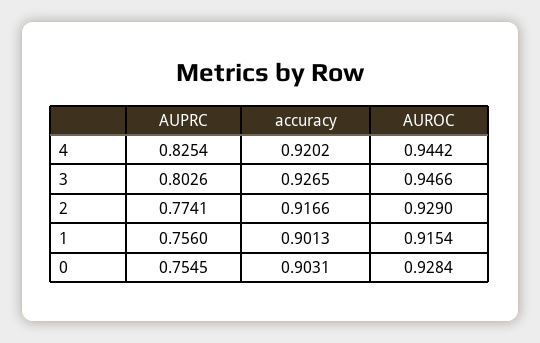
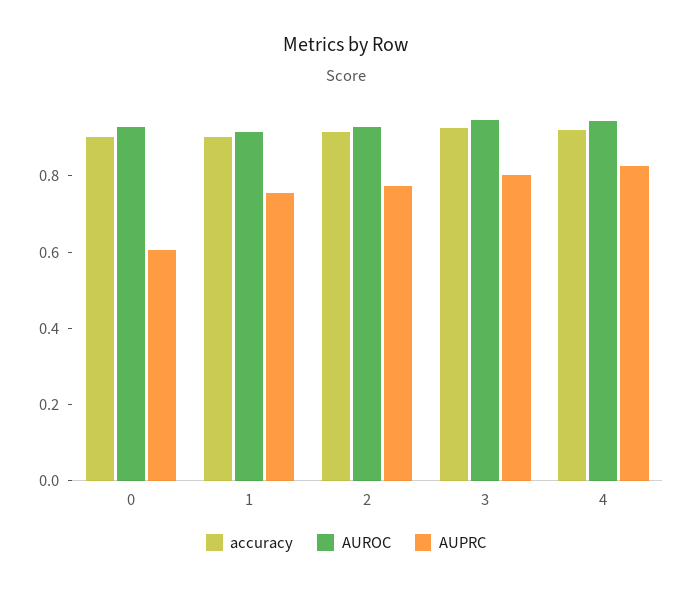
  {
    "AUPRC": {
      "4": 0.8254,
      "3": 0.8026,
      "2": 0.7741,
      "1": 0.756,
-     "0": 0.7545
+     "0": 0.6
    },
    "accuracy": {
      "4": 0.9202,
      "3": 0.9265,
      "2": 0.9166,
      "1": 0.9013,
      "0": 0.9031
    },
    "AUROC": {
      "4": 0.9442,
      "3": 0.9466,
      "2": 0.929,
      "1": 0.9154,
      "0": 0.9284
    }
  }

